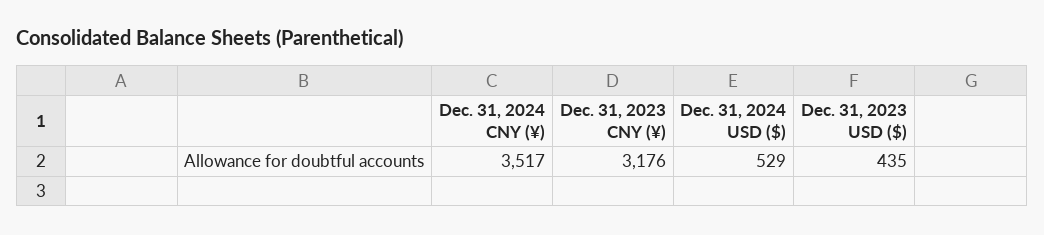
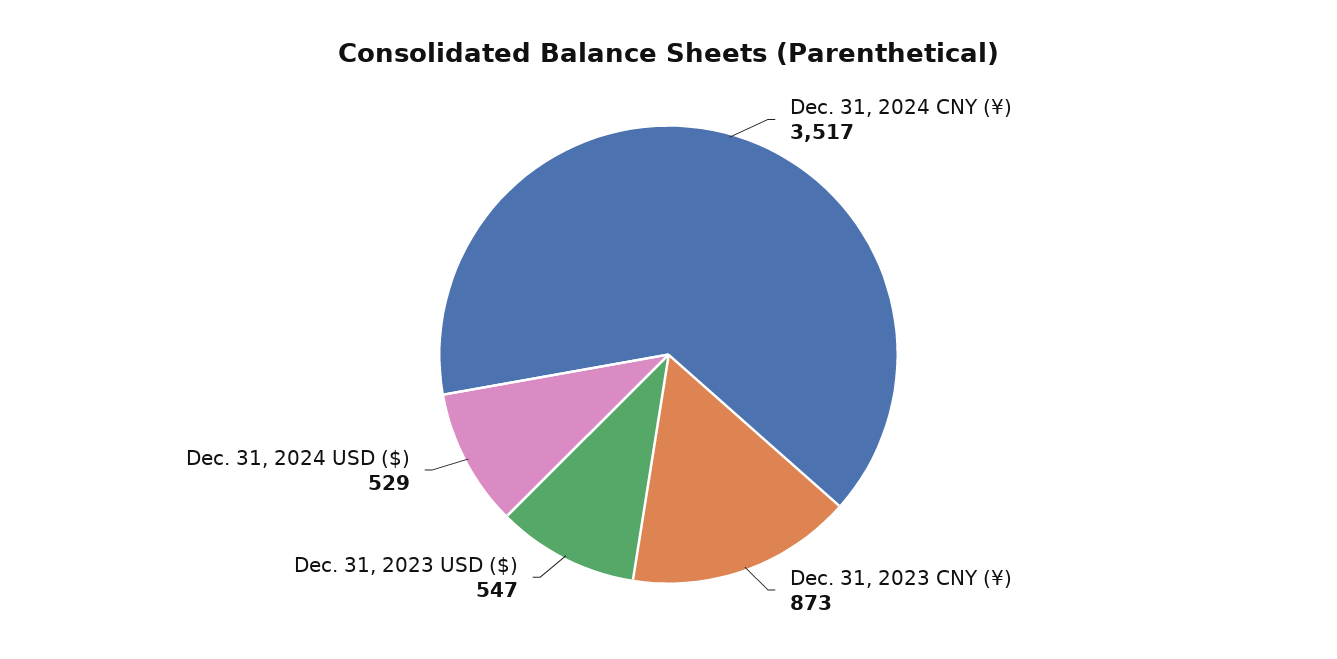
  {
    "Dec. 31, 2024 CNY (¥)": 3517,
-   "Dec. 31, 2023 CNY (¥)": 3176,
+   "Dec. 31, 2023 CNY (¥)": 873,
    "Dec. 31, 2024 USD ($)": 529,
-   "Dec. 31, 2023 USD ($)": 435
+   "Dec. 31, 2023 USD ($)": 547
  }

